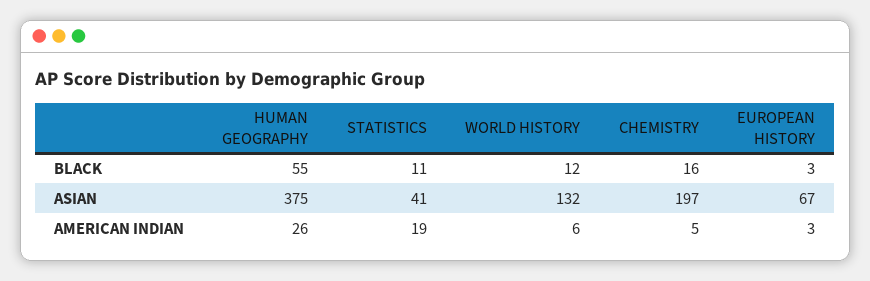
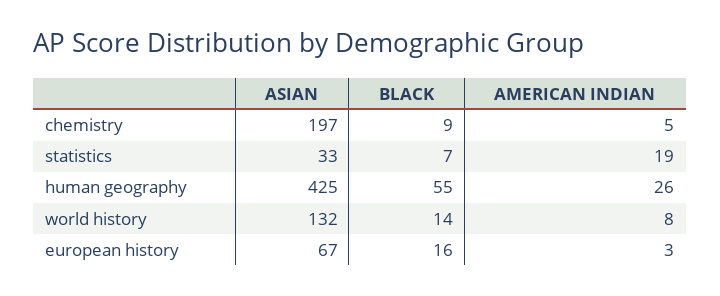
  {
    "HUMAN GEOGRAPHY": {
      "BLACK": 55,
-     "ASIAN": 375,
+     "ASIAN": 425,
      "AMERICAN INDIAN": 26
    },
    "STATISTICS": {
-     "BLACK": 11,
+     "BLACK": 7,
-     "ASIAN": 41,
+     "ASIAN": 33,
      "AMERICAN INDIAN": 19
    },
    "WORLD HISTORY": {
-     "BLACK": 12,
+     "BLACK": 14,
      "ASIAN": 132,
-     "AMERICAN INDIAN": 6
+     "AMERICAN INDIAN": 8
    },
    "CHEMISTRY": {
-     "BLACK": 16,
+     "BLACK": 9,
      "ASIAN": 197,
      "AMERICAN INDIAN": 5
    },
    "EUROPEAN HISTORY": {
-     "BLACK": 3,
+     "BLACK": 16,
      "ASIAN": 67,
      "AMERICAN INDIAN": 3
    }
  }

